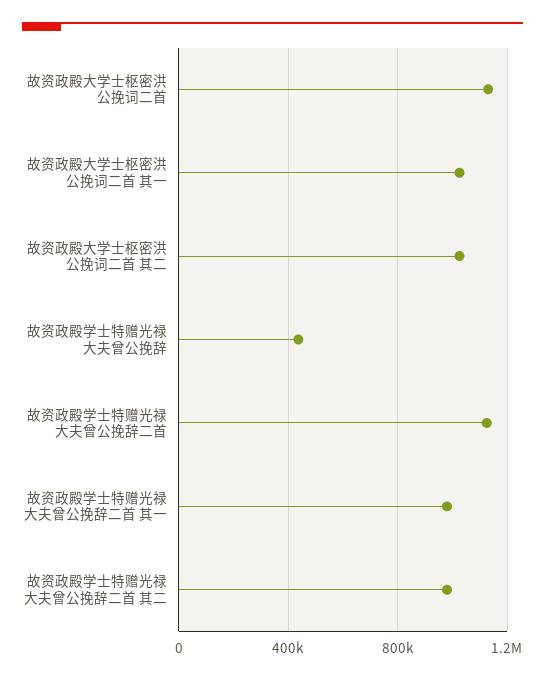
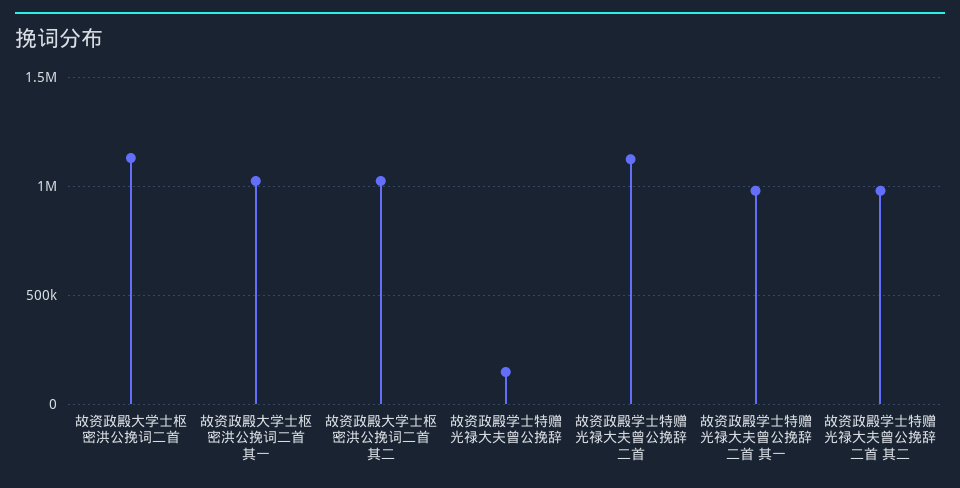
  {
    "故资政殿大学士枢密洪公挽词二首": 1150000,
    "故资政殿大学士枢密洪公挽词二首 其一": 1050000,
    "故资政殿大学士枢密洪公挽词二首 其二": 1050000,
-   "故资政殿学士特赠光禄大夫曾公挽辞": 450000,
+   "故资政殿学士特赠光禄大夫曾公挽辞": 150000,
    "故资政殿学士特赠光禄大夫曾公挽辞二首": 1150000,
    "故资政殿学士特赠光禄大夫曾公挽辞二首 其一": 1000000,
    "故资政殿学士特赠光禄大夫曾公挽辞二首 其二": 1000000
  }

